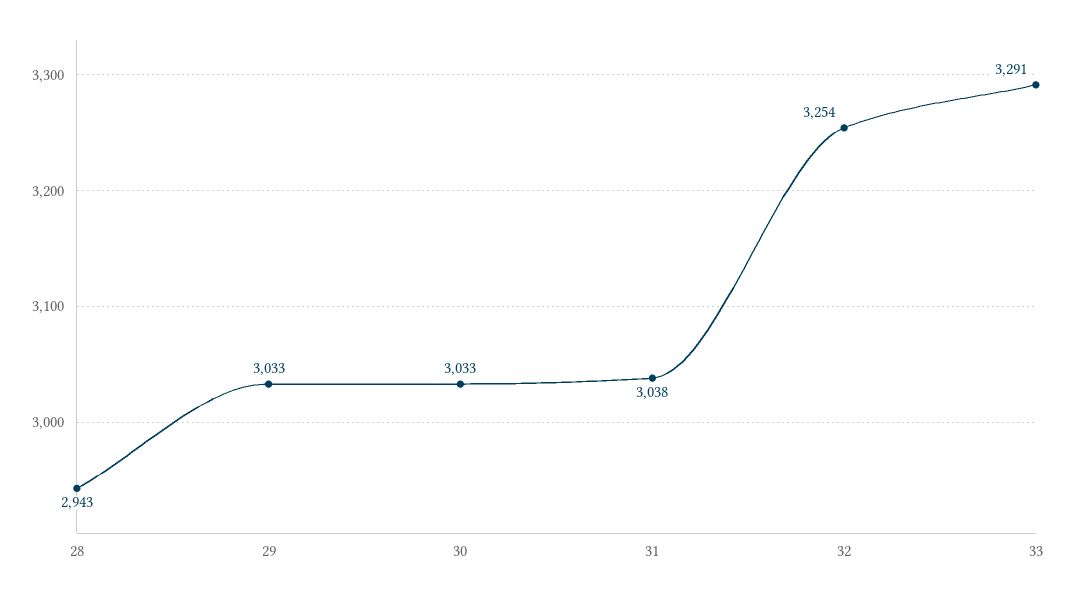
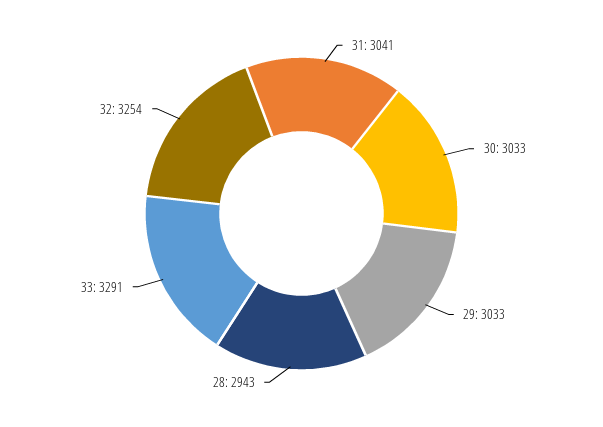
  {
    "28": 2943,
    "29": 3033,
    "30": 3033,
-   "31": 3038,
+   "31": 3041,
    "32": 3254,
    "33": 3291
  }

